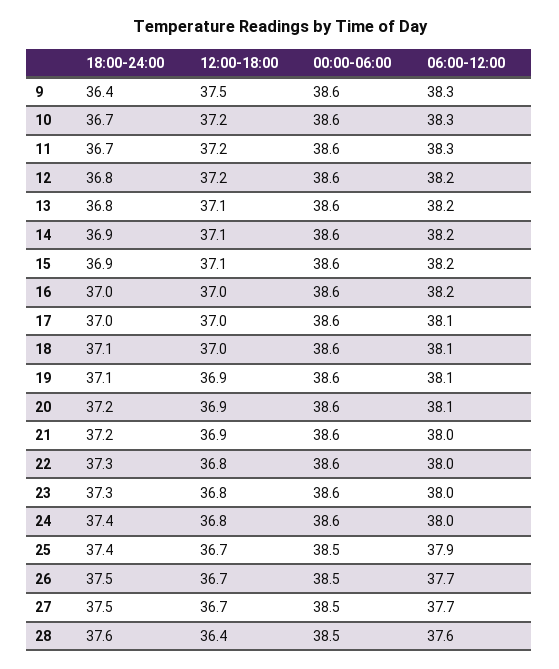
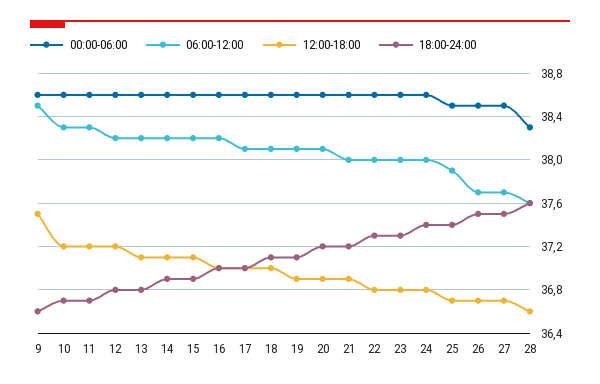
  {
    "18:00-24:00": {
-     "9": 36.4,
+     "9": 36.6,
      "10": 36.7,
      "11": 36.7,
      "12": 36.8,
      "13": 36.8,
      "14": 36.9,
      "15": 36.9,
      "16": 37,
      "17": 37,
      "18": 37.1,
      "19": 37.1,
      "20": 37.2,
      "21": 37.2,
      "22": 37.3,
      "23": 37.3,
      "24": 37.4,
      "25": 37.4,
      "26": 37.5,
      "27": 37.5,
      "28": 37.6
    },
    "12:00-18:00": {
      "9": 37.5,
      "10": 37.2,
      "11": 37.2,
      "12": 37.2,
      "13": 37.1,
      "14": 37.1,
      "15": 37.1,
      "16": 37,
      "17": 37,
      "18": 37,
      "19": 36.9,
      "20": 36.9,
      "21": 36.9,
      "22": 36.8,
      "23": 36.8,
      "24": 36.8,
      "25": 36.7,
      "26": 36.7,
      "27": 36.7,
-     "28": 36.4
+     "28": 36.6
    },
    "00:00-06:00": {
      "9": 38.6,
      "10": 38.6,
      "11": 38.6,
      "12": 38.6,
      "13": 38.6,
      "14": 38.6,
      "15": 38.6,
      "16": 38.6,
      "17": 38.6,
      "18": 38.6,
      "19": 38.6,
      "20": 38.6,
      "21": 38.6,
      "22": 38.6,
      "23": 38.6,
      "24": 38.6,
      "25": 38.5,
      "26": 38.5,
      "27": 38.5,
-     "28": 38.5
+     "28": 38.3
    },
    "06:00-12:00": {
-     "9": 38.3,
+     "9": 38.5,
      "10": 38.3,
      "11": 38.3,
      "12": 38.2,
      "13": 38.2,
      "14": 38.2,
      "15": 38.2,
      "16": 38.2,
      "17": 38.1,
      "18": 38.1,
      "19": 38.1,
      "20": 38.1,
      "21": 38,
      "22": 38,
      "23": 38,
      "24": 38,
      "25": 37.9,
      "26": 37.7,
      "27": 37.7,
      "28": 37.6
    }
  }

